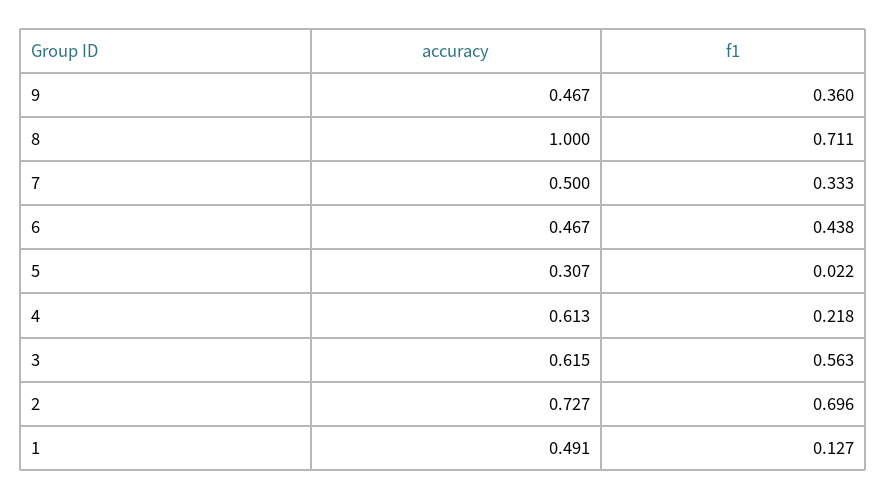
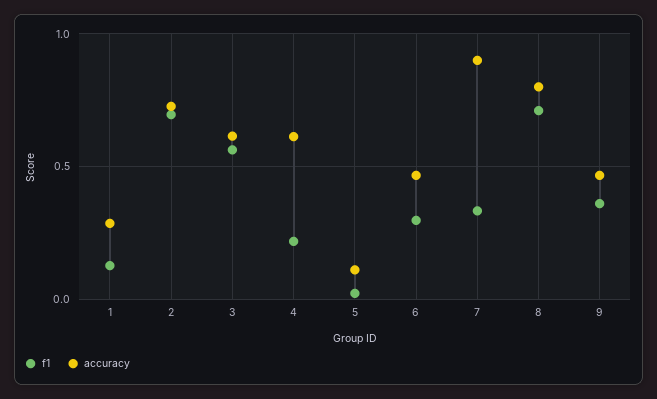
  {
    "accuracy": {
      "9": 0.467,
-     "8": 1,
+     "8": 0.8,
-     "7": 0.5,
+     "7": 0.9,
      "6": 0.467,
-     "5": 0.307,
+     "5": 0.1,
      "4": 0.613,
      "3": 0.615,
      "2": 0.727,
-     "1": 0.491
+     "1": 0.3
    },
    "f1": {
      "9": 0.36,
      "8": 0.711,
      "7": 0.333,
-     "6": 0.438,
+     "6": 0.3,
      "5": 0.022,
      "4": 0.218,
      "3": 0.563,
      "2": 0.696,
      "1": 0.127
    }
  }

